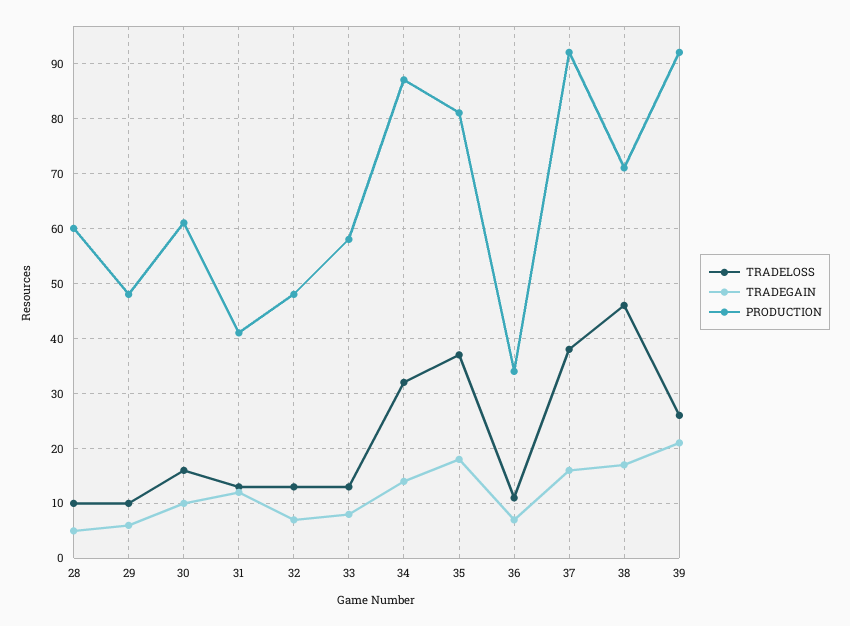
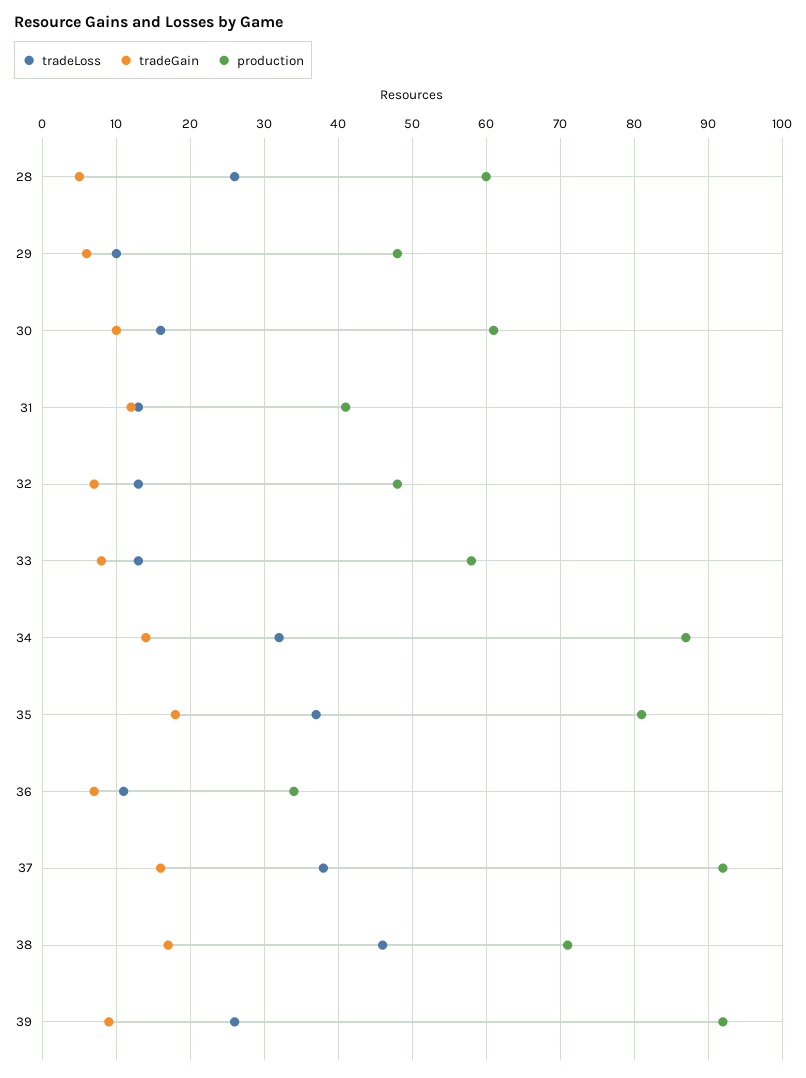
  {
    "TRADELOSS": {
-     "28": 10,
+     "28": 26,
      "29": 10,
      "30": 16,
      "31": 13,
      "32": 13,
      "33": 13,
      "34": 32,
      "35": 37,
      "36": 11,
      "37": 38,
      "38": 46,
      "39": 26
    },
    "TRADEGAIN": {
      "28": 5,
      "29": 6,
      "30": 10,
      "31": 12,
      "32": 7,
      "33": 8,
      "34": 14,
      "35": 18,
      "36": 7,
      "37": 16,
      "38": 17,
-     "39": 20
+     "39": 9
    },
    "PRODUCTION": {
      "28": 60,
      "29": 48,
      "30": 61,
      "31": 41,
      "32": 48,
      "33": 58,
      "34": 87,
      "35": 81,
      "36": 34,
      "37": 92,
      "38": 71,
      "39": 92
    }
  }

